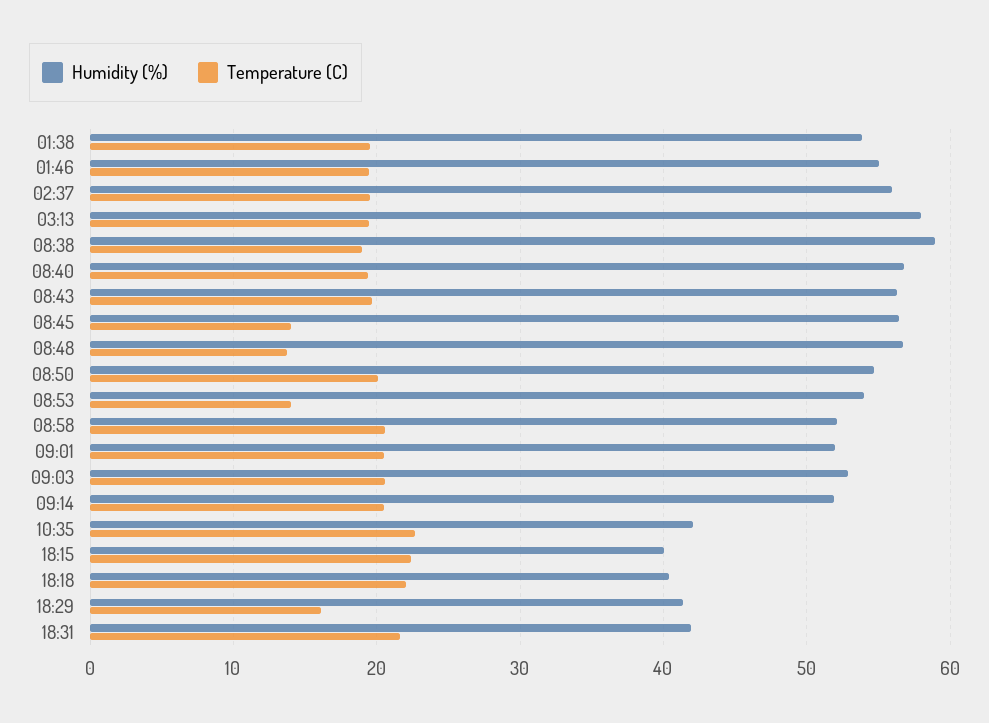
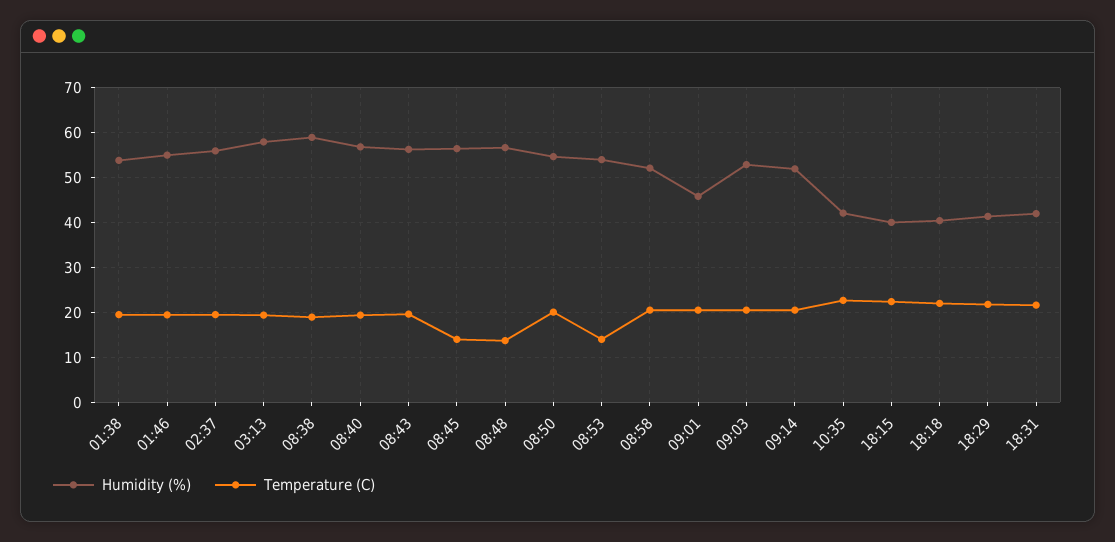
  {
    "Humidity (%)": {
      "01:38": 54,
      "01:46": 55,
      "02:37": 56,
      "03:13": 58,
      "08:38": 59,
      "08:40": 57,
      "08:43": 56,
      "08:45": 56,
      "08:48": 57,
      "08:50": 55,
      "08:53": 54,
      "08:58": 52,
-     "09:01": 52,
+     "09:01": 46,
      "09:03": 53,
      "09:14": 52,
      "10:35": 42,
      "18:15": 40,
      "18:18": 40,
      "18:29": 41,
      "18:31": 42
    },
    "Temperature (C)": {
      "01:38": 20,
      "01:46": 19,
      "02:37": 20,
      "03:13": 19,
      "08:38": 19,
      "08:40": 19,
      "08:43": 20,
      "08:45": 14,
      "08:48": 14,
      "08:50": 20,
      "08:53": 14,
      "08:58": 21,
      "09:01": 21,
      "09:03": 21,
      "09:14": 21,
      "10:35": 23,
      "18:15": 22,
      "18:18": 22,
-     "18:29": 16,
+     "18:29": 22,
      "18:31": 22
    }
  }

